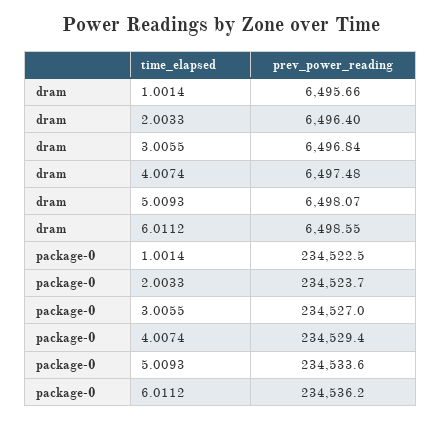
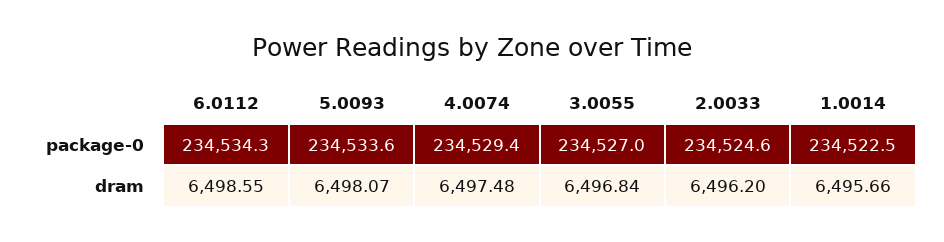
  {
    "dram": {
      "1.0014": 6495.66,
-     "2.0033": 6496.4,
+     "2.0033": 6496.2,
      "3.0055": 6496.84,
      "4.0074": 6497.48,
      "5.0093": 6498.07,
      "6.0112": 6498.55
    },
    "package-0": {
      "1.0014": 234522.5,
-     "2.0033": 234523.7,
+     "2.0033": 234524.6,
      "3.0055": 234527,
      "4.0074": 234529.4,
      "5.0093": 234533.6,
-     "6.0112": 234536.2
+     "6.0112": 234534.3
    }
  }

